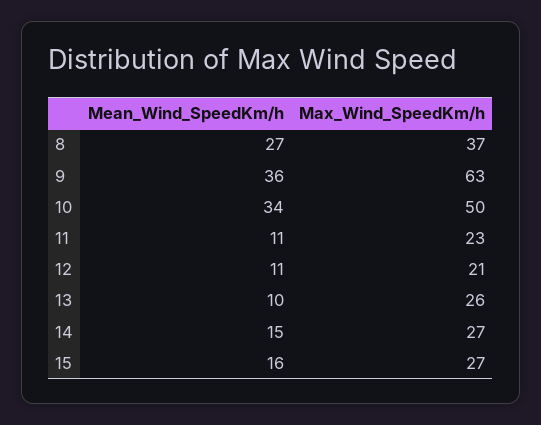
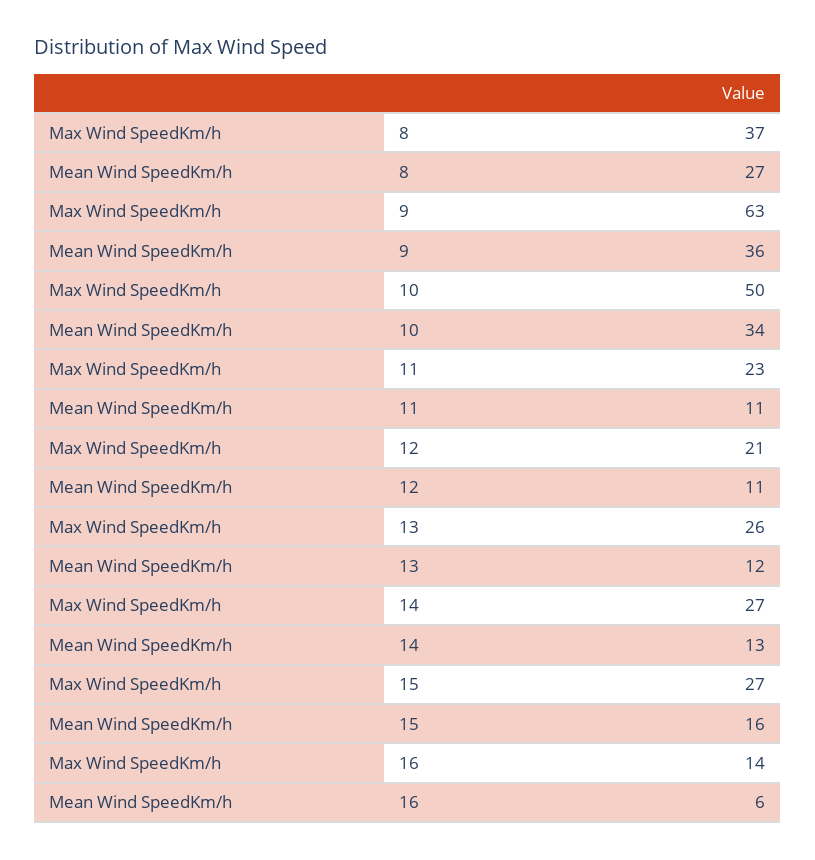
  {
    "Mean_Wind_SpeedKm/h": {
      "8": 27,
      "9": 36,
      "10": 34,
      "11": 11,
      "12": 11,
-     "13": 10,
+     "13": 12,
-     "14": 15,
+     "14": 13,
-     "15": 16
+     "15": 16,
+     "16": 6
    },
    "Max_Wind_SpeedKm/h": {
      "8": 37,
      "9": 63,
      "10": 50,
      "11": 23,
      "12": 21,
      "13": 26,
      "14": 27,
-     "15": 27
+     "15": 27,
+     "16": 14
    }
  }

